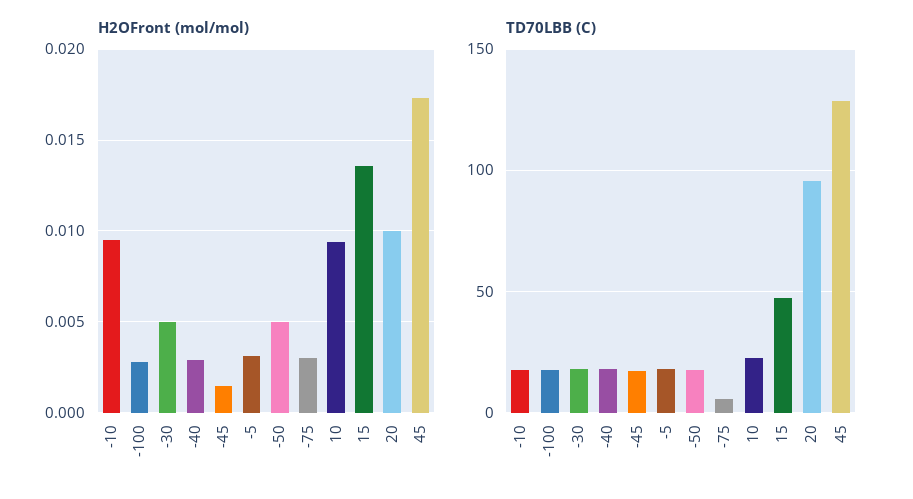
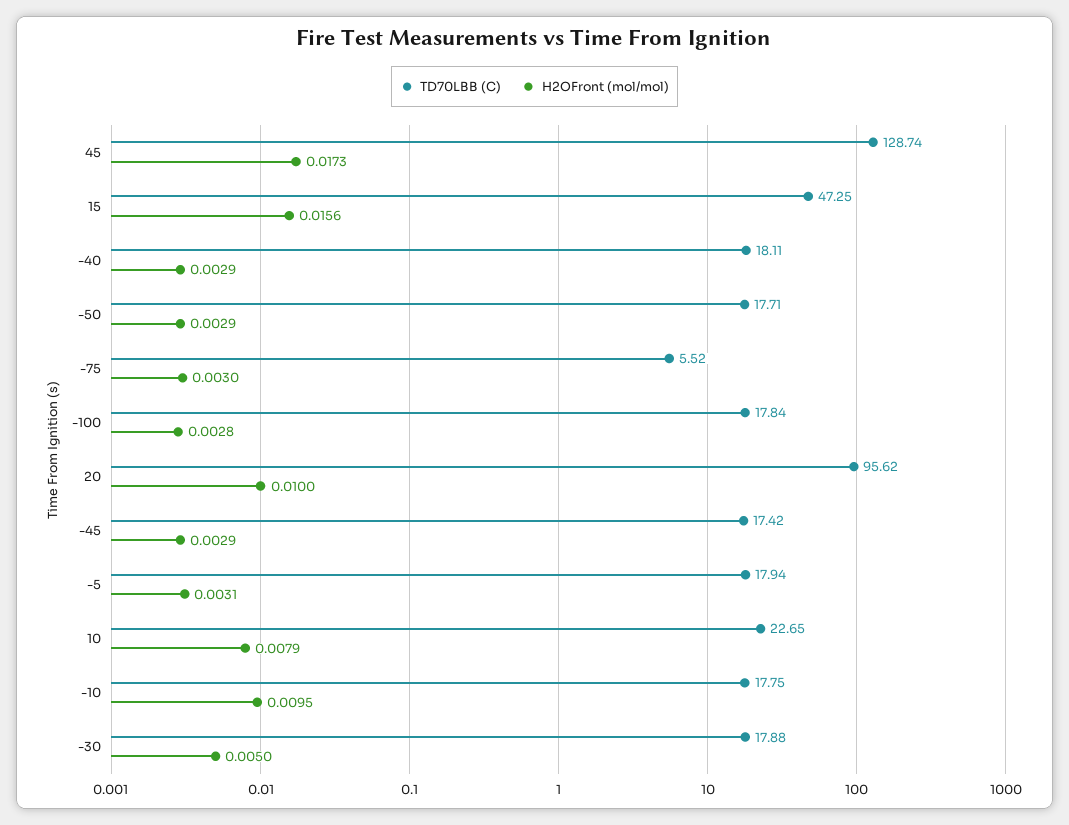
  {
    "H2OFront (mol/mol)": {
      "-10": 0.0095,
      "-100": 0.0028,
      "-30": 0.005,
      "-40": 0.0029,
-     "-45": 0.0015,
+     "-45": 0.0029,
      "-5": 0.0031,
-     "-50": 0.005,
+     "-50": 0.0029,
      "-75": 0.003,
-     "10": 0.0095,
+     "10": 0.0079,
-     "15": 0.0135,
+     "15": 0.0156,
      "20": 0.01,
      "45": 0.0173
    },
    "TD70LBB (C)": {
      "-10": 17.75,
      "-100": 17.84,
      "-30": 17.88,
      "-40": 18.11,
      "-45": 17.42,
      "-5": 17.94,
      "-50": 17.71,
      "-75": 5.52,
      "10": 22.65,
      "15": 47.25,
      "20": 95.62,
      "45": 128.74
    }
  }

